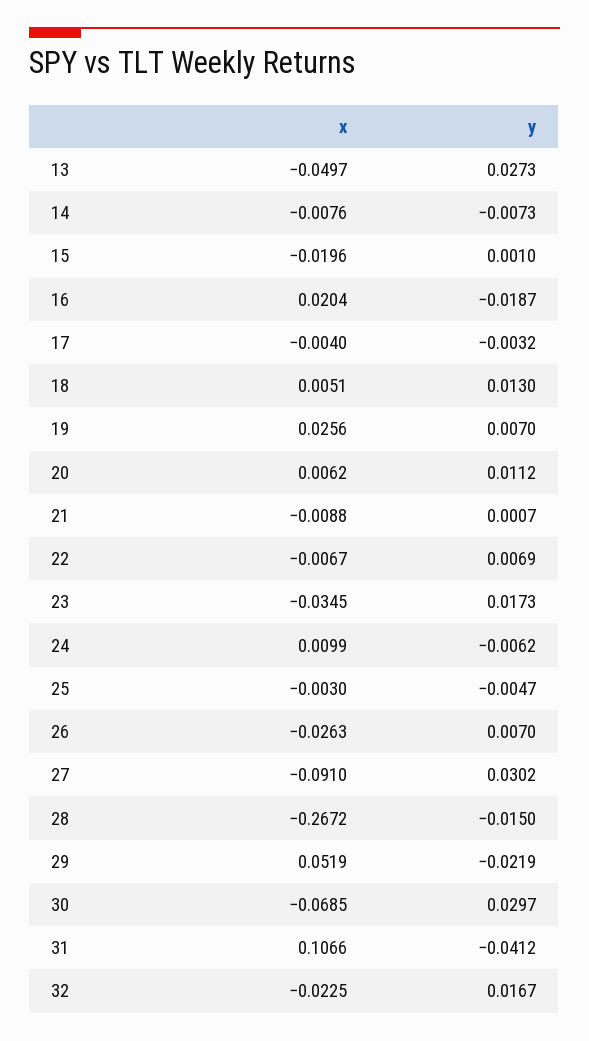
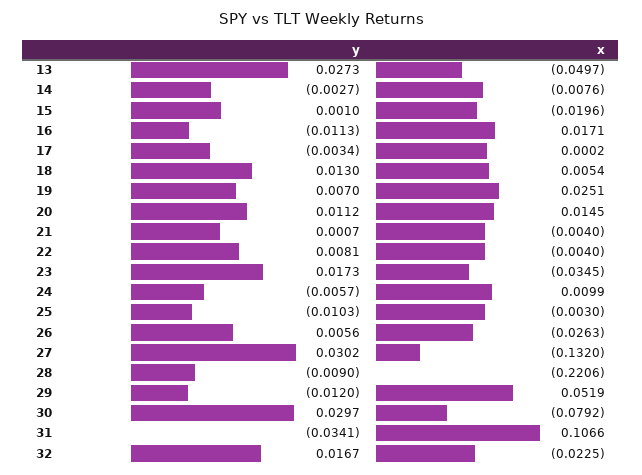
  {
    "x": {
      "13": -0.0497,
      "14": -0.0076,
      "15": -0.0196,
-     "16": 0.0204,
+     "16": 0.0171,
-     "17": -0.004,
+     "17": 0.0002,
-     "18": 0.0051,
+     "18": 0.0054,
-     "19": 0.0256,
+     "19": 0.0251,
-     "20": 0.0062,
+     "20": 0.0145,
-     "21": -0.0088,
+     "21": -0.004,
-     "22": -0.0067,
+     "22": -0.004,
      "23": -0.0345,
      "24": 0.0099,
      "25": -0.003,
      "26": -0.0263,
-     "27": -0.091,
+     "27": -0.132,
-     "28": -0.2672,
+     "28": -0.2206,
      "29": 0.0519,
-     "30": -0.0685,
+     "30": -0.0792,
      "31": 0.1066,
      "32": -0.0225
    },
    "y": {
      "13": 0.0273,
-     "14": -0.0073,
+     "14": -0.0027,
      "15": 0.001,
-     "16": -0.0187,
+     "16": -0.0113,
-     "17": -0.0032,
+     "17": -0.0034,
      "18": 0.013,
      "19": 0.007,
      "20": 0.0112,
      "21": 0.0007,
-     "22": 0.0069,
+     "22": 0.0081,
      "23": 0.0173,
-     "24": -0.0062,
+     "24": -0.0057,
-     "25": -0.0047,
+     "25": -0.0103,
-     "26": 0.007,
+     "26": 0.0056,
      "27": 0.0302,
-     "28": -0.015,
+     "28": -0.009,
-     "29": -0.0219,
+     "29": -0.012,
      "30": 0.0297,
-     "31": -0.0412,
+     "31": -0.0341,
      "32": 0.0167
    }
  }

